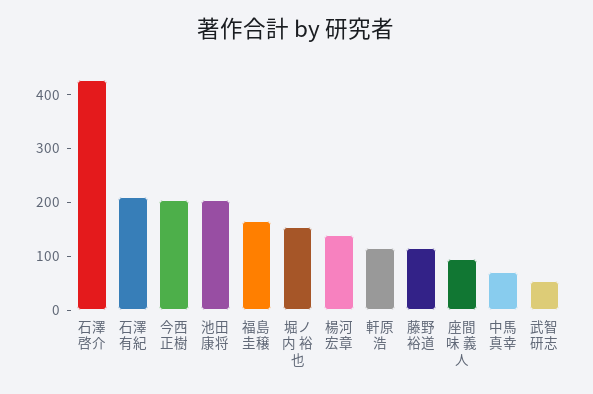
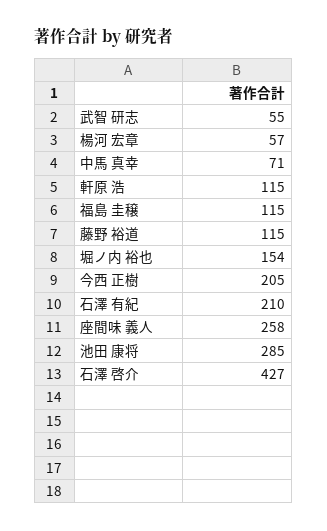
  {
    "石澤 啓介": 427,
    "石澤 有紀": 210,
    "今西 正樹": 205,
-   "池田 康将": 200,
+   "池田 康将": 285,
-   "福島 圭穣": 160,
+   "福島 圭穣": 115,
    "堀ノ内 裕也": 154,
-   "楊河 宏章": 140,
+   "楊河 宏章": 57,
    "軒原 浩": 115,
    "藤野 裕道": 115,
-   "座間味 義人": 100,
+   "座間味 義人": 258,
    "中馬 真幸": 71,
    "武智 研志": 55
  }

